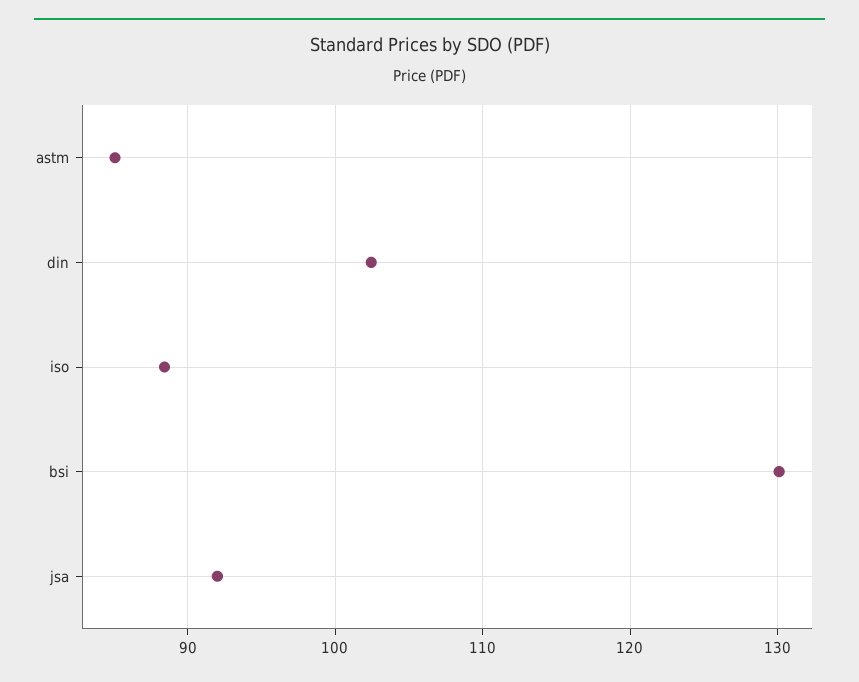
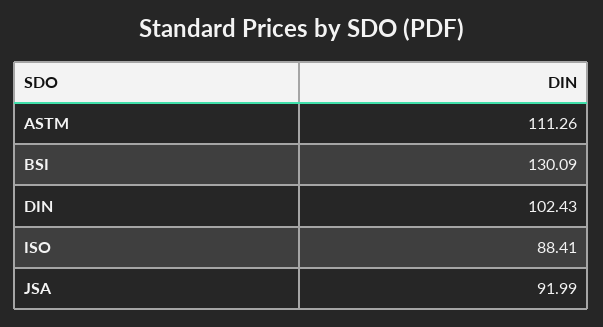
  {
-   "astm": 85,
+   "astm": 111.26,
    "din": 102.43,
    "iso": 88.41,
    "bsi": 130.09,
    "jsa": 91.99
  }

